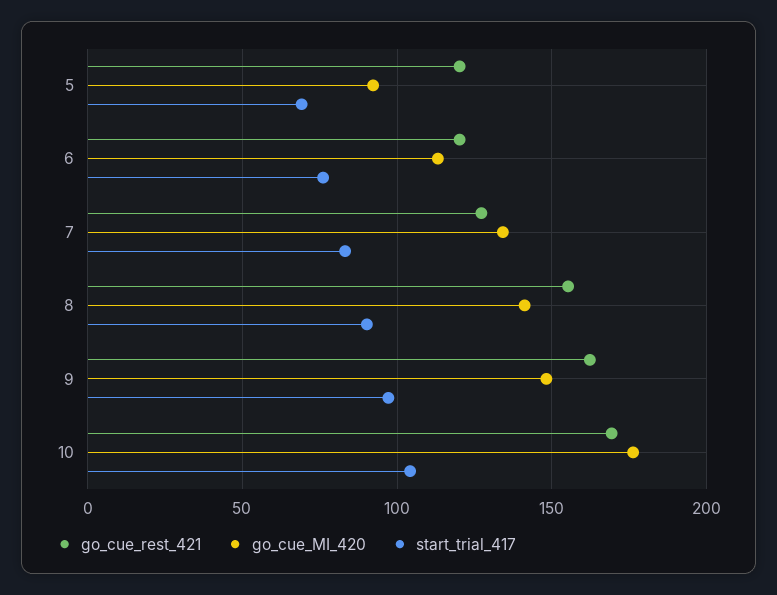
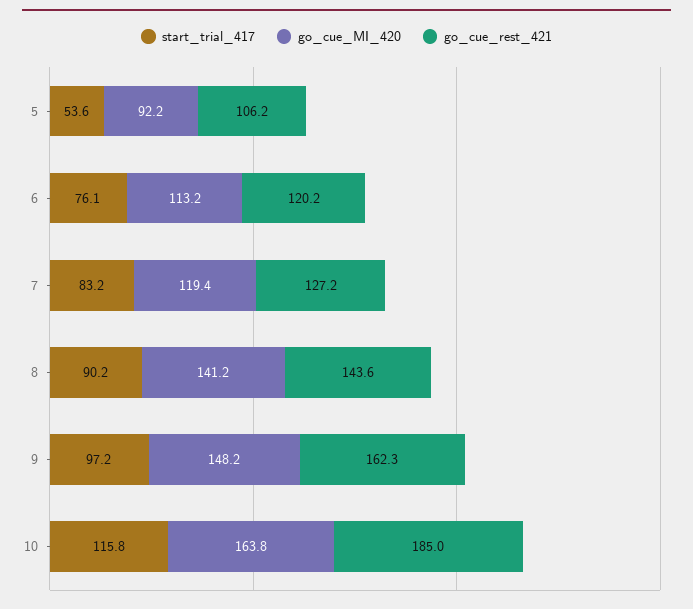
  {
    "go_cue_rest_421": {
-     "5": 120,
+     "5": 106.2,
      "6": 120.2,
      "7": 127.2,
-     "8": 155,
+     "8": 143.6,
      "9": 162.3,
-     "10": 170
+     "10": 185
    },
    "go_cue_MI_420": {
      "5": 92.2,
      "6": 113.2,
-     "7": 135,
+     "7": 119.4,
      "8": 141.2,
      "9": 148.2,
-     "10": 175
+     "10": 163.8
    },
    "start_trial_417": {
-     "5": 70,
+     "5": 53.6,
      "6": 76.1,
      "7": 83.2,
      "8": 90.2,
      "9": 97.2,
-     "10": 105
+     "10": 115.8
    }
  }

